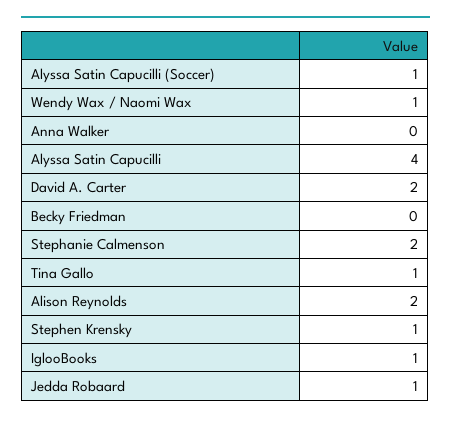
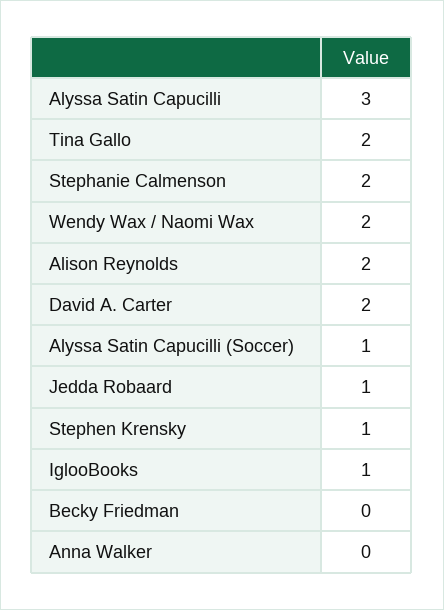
  {
    "Alyssa Satin Capucilli (Soccer)": 1,
-   "Wendy Wax / Naomi Wax": 1,
+   "Wendy Wax / Naomi Wax": 2,
    "Anna Walker": 0,
-   "Alyssa Satin Capucilli": 4,
+   "Alyssa Satin Capucilli": 3,
    "David A. Carter": 2,
    "Becky Friedman": 0,
    "Stephanie Calmenson": 2,
-   "Tina Gallo": 1,
+   "Tina Gallo": 2,
    "Alison Reynolds": 2,
    "Stephen Krensky": 1,
    "IglooBooks": 1,
    "Jedda Robaard": 1
  }

